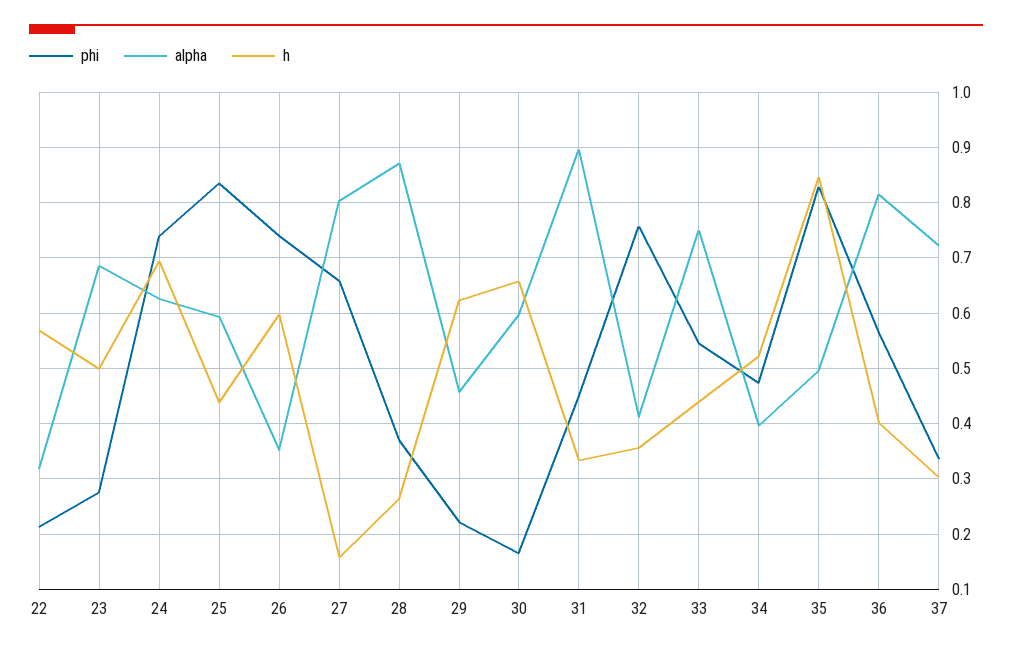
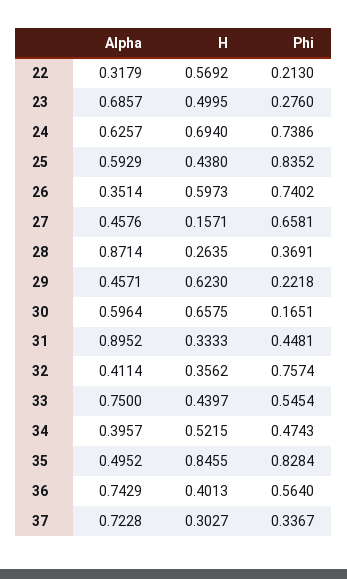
  {
    "phi": {
      "22": 0.213,
      "23": 0.276,
      "24": 0.7386,
      "25": 0.8352,
      "26": 0.7402,
      "27": 0.6581,
      "28": 0.3691,
      "29": 0.2218,
      "30": 0.1651,
      "31": 0.4481,
      "32": 0.7574,
      "33": 0.5454,
      "34": 0.4743,
      "35": 0.8284,
      "36": 0.564,
      "37": 0.3367
    },
    "alpha": {
      "22": 0.3179,
      "23": 0.6857,
      "24": 0.6257,
      "25": 0.5929,
      "26": 0.3514,
-     "27": 0.8,
+     "27": 0.4576,
      "28": 0.8714,
      "29": 0.4571,
      "30": 0.5964,
      "31": 0.8952,
      "32": 0.4114,
      "33": 0.75,
      "34": 0.3957,
      "35": 0.4952,
-     "36": 0.82,
+     "36": 0.7429,
      "37": 0.7228
    },
    "h": {
      "22": 0.5692,
      "23": 0.4995,
      "24": 0.694,
      "25": 0.438,
      "26": 0.5973,
      "27": 0.1571,
      "28": 0.2635,
      "29": 0.623,
      "30": 0.6575,
      "31": 0.3333,
      "32": 0.3562,
      "33": 0.4397,
      "34": 0.5215,
      "35": 0.8455,
      "36": 0.4013,
      "37": 0.3027
    }
  }

